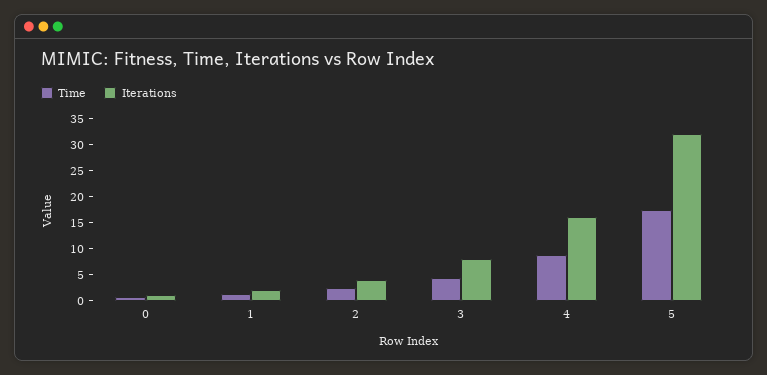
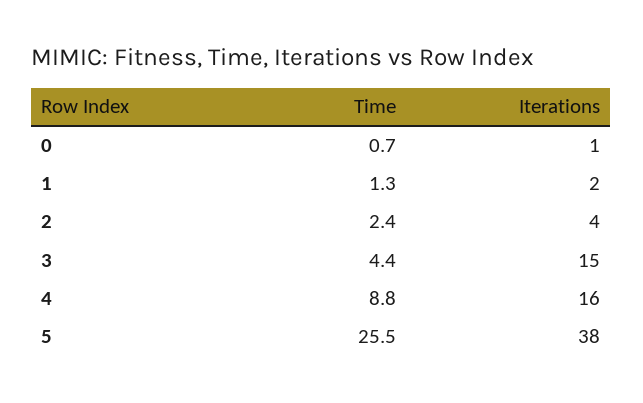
  {
    "Time": {
      "0": 0.7,
      "1": 1.3,
      "2": 2.4,
      "3": 4.4,
      "4": 8.8,
-     "5": 17.5
+     "5": 25.5
    },
    "Iterations": {
      "0": 1,
      "1": 2,
      "2": 4,
-     "3": 7.5,
+     "3": 15,
      "4": 16,
-     "5": 32.5
+     "5": 38
    }
  }

